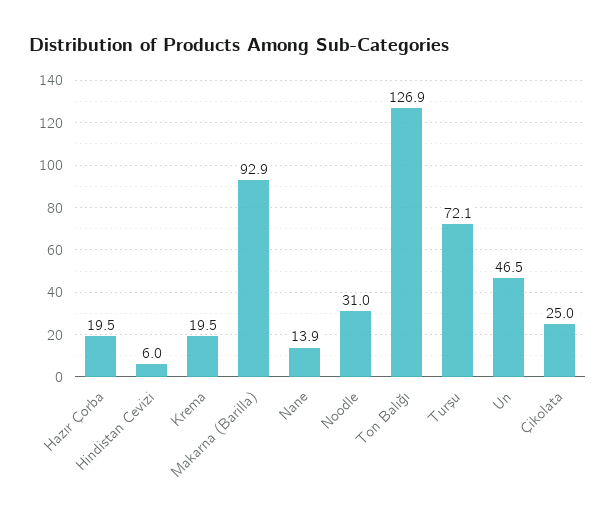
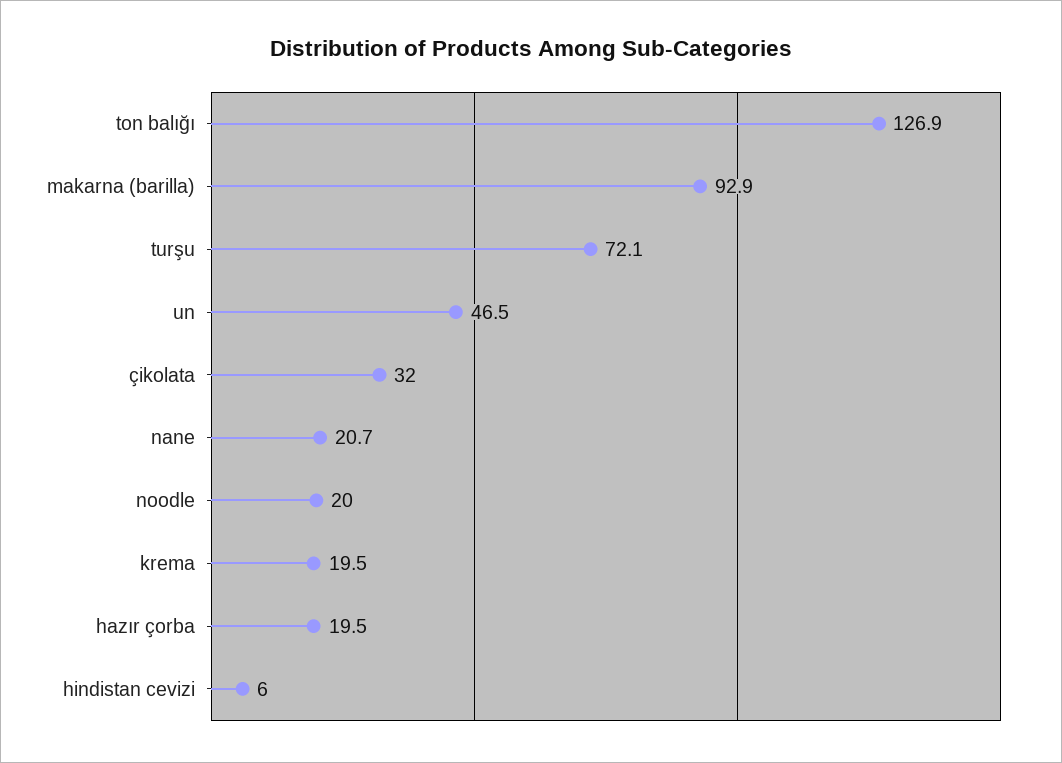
  {
    "Hazır Çorba": 19.5,
    "Hindistan Cevizi": 6,
    "Krema": 19.5,
    "Makarna (Barilla)": 92.9,
-   "Nane": 13.9,
+   "Nane": 20.7,
-   "Noodle": 31,
+   "Noodle": 20,
    "Ton Balığı": 126.9,
    "Turşu": 72.1,
    "Un": 46.5,
-   "Çikolata": 25
+   "Çikolata": 32
  }

